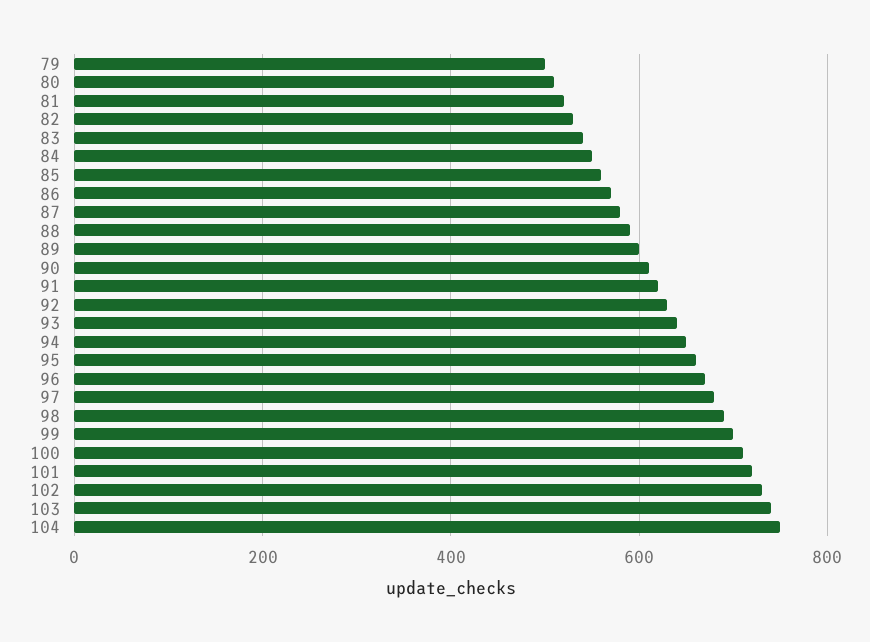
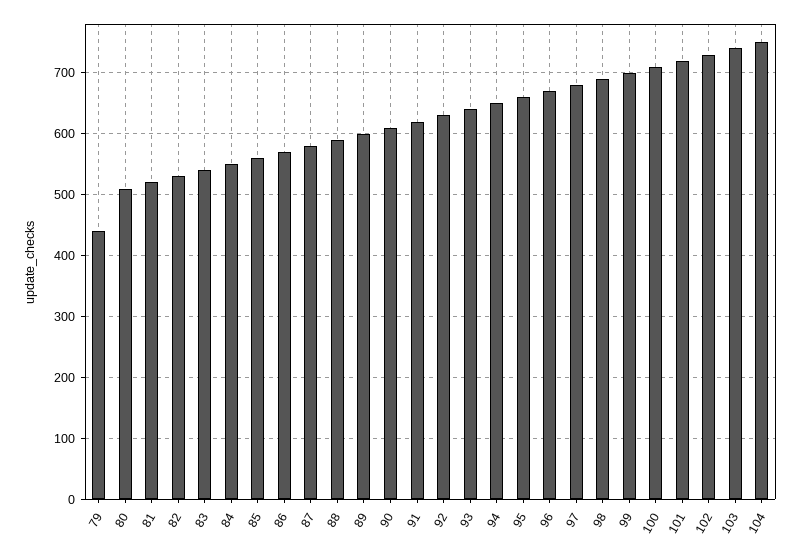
  {
-   "79": 500,
+   "79": 440,
    "80": 510,
    "81": 520,
    "82": 530,
    "83": 540,
    "84": 550,
    "85": 560,
    "86": 570,
    "87": 580,
    "88": 590,
    "89": 600,
    "90": 610,
    "91": 620,
    "92": 630,
    "93": 640,
    "94": 650,
    "95": 660,
    "96": 670,
    "97": 680,
    "98": 690,
    "99": 700,
    "100": 710,
    "101": 720,
    "102": 730,
    "103": 740,
    "104": 750
  }

